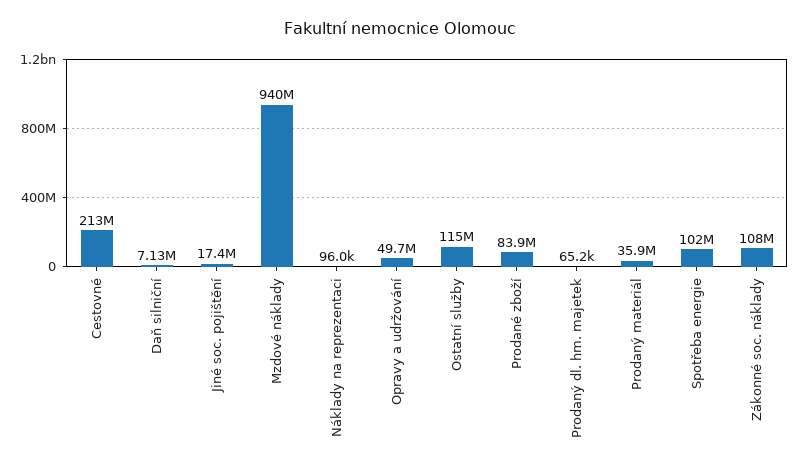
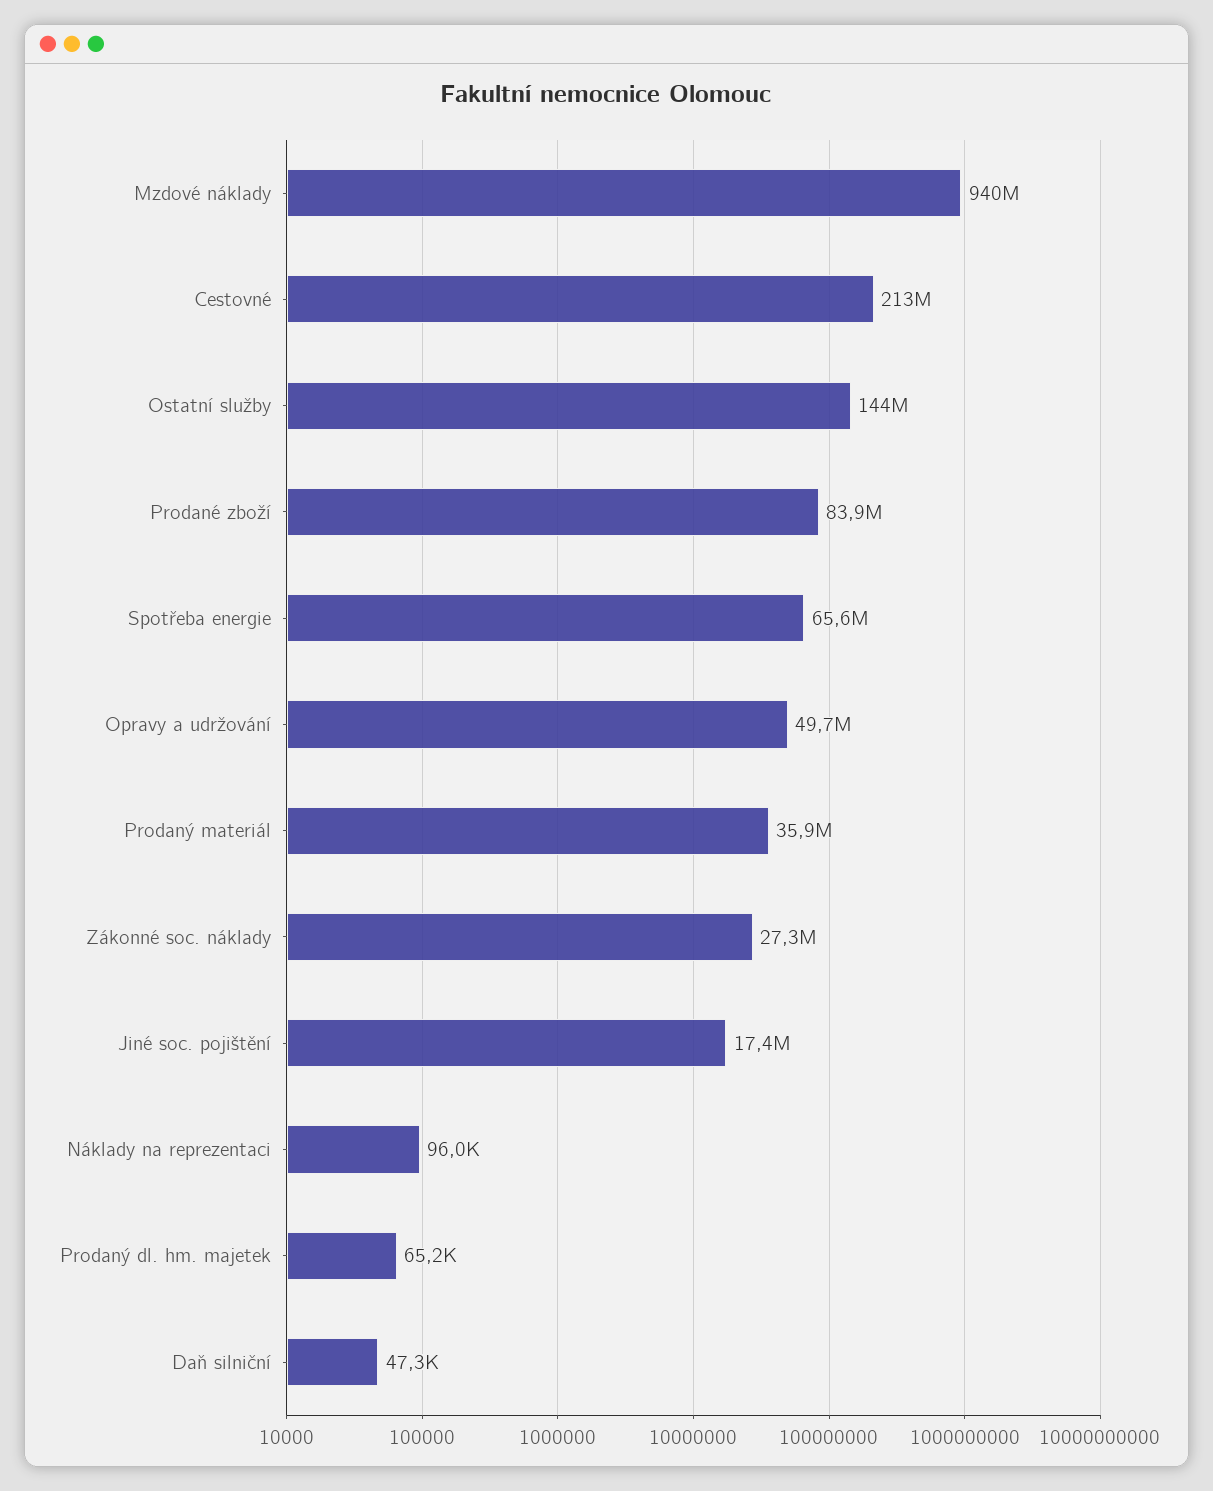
  {
    "Cestovné": 213000000,
-   "Daň silniční": 7130000,
+   "Daň silniční": 47300,
    "Jiné soc. pojištění": 17400000,
    "Mzdové náklady": 940000000,
    "Náklady na reprezentaci": 96000,
    "Opravy a udržování": 49700000,
-   "Ostatní služby": 115000000,
+   "Ostatní služby": 144000000,
    "Prodané zboží": 83900000,
    "Prodaný dl. hm. majetek": 65200,
    "Prodaný materiál": 35900000,
-   "Spotřeba energie": 102000000,
+   "Spotřeba energie": 65600000,
-   "Zákonné soc. náklady": 108000000
+   "Zákonné soc. náklady": 27300000
  }

